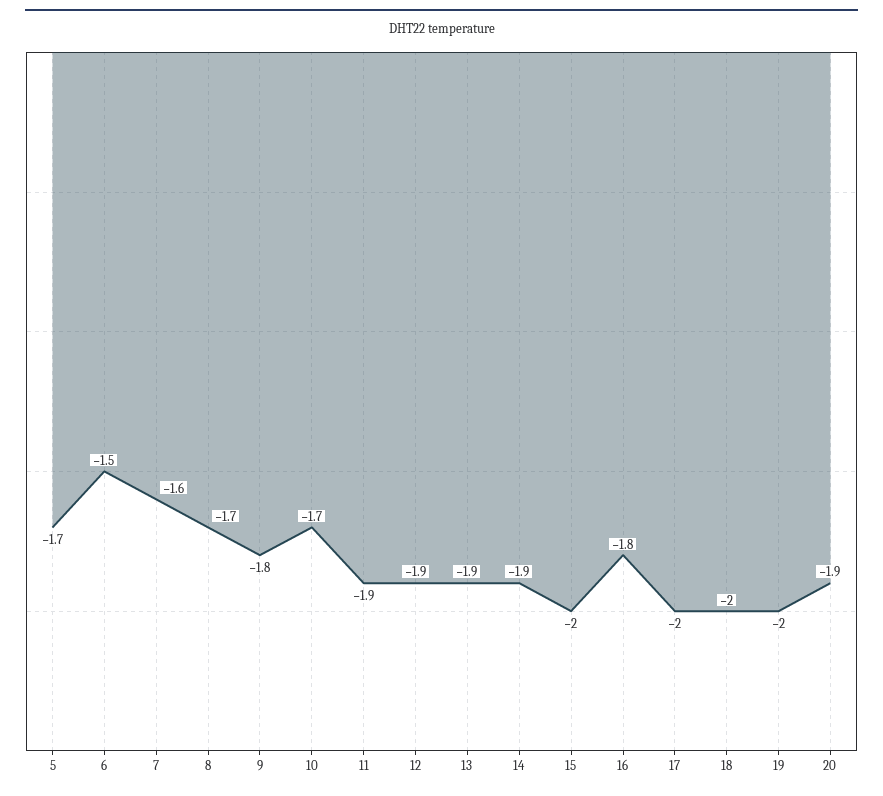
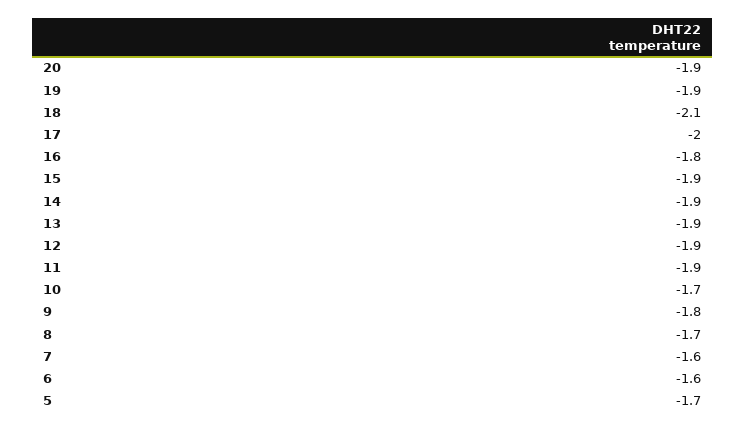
  {
    "5": -1.7,
-   "6": -1.5,
+   "6": -1.6,
    "7": -1.6,
    "8": -1.7,
    "9": -1.8,
    "10": -1.7,
    "11": -1.9,
    "12": -1.9,
    "13": -1.9,
    "14": -1.9,
-   "15": -2,
+   "15": -1.9,
    "16": -1.8,
    "17": -2,
-   "18": -2,
+   "18": -2.1,
-   "19": -2,
+   "19": -1.9,
    "20": -1.9
  }

